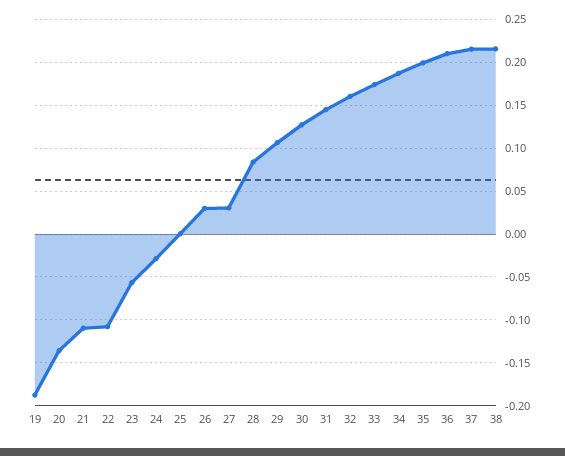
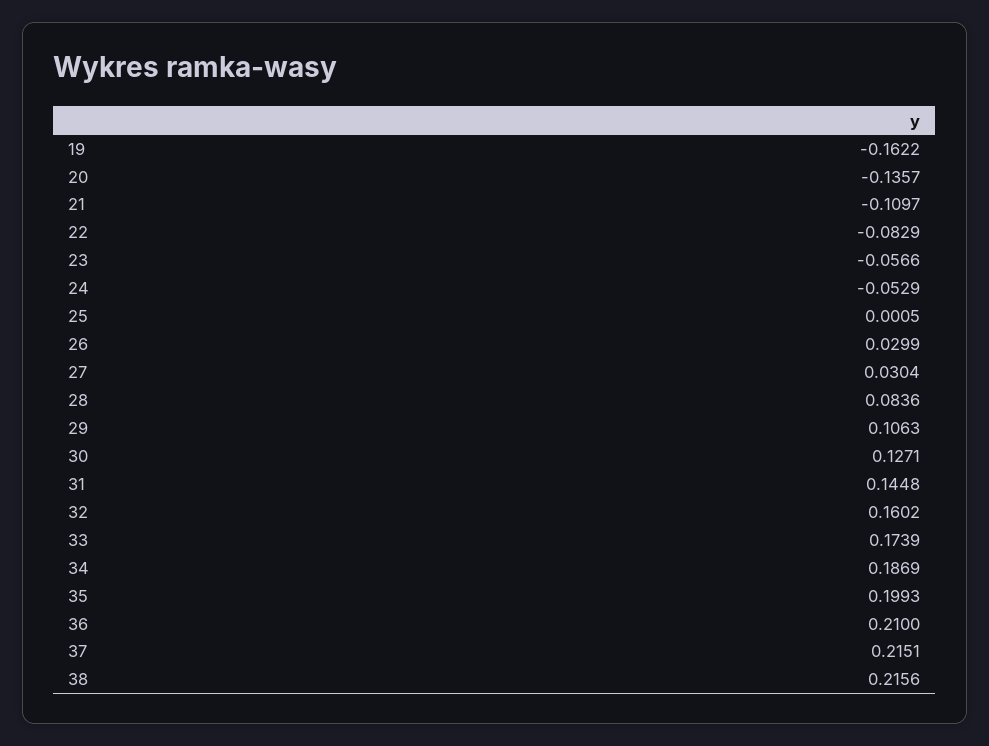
  {
-   "19": -0.19,
+   "19": -0.1622,
    "20": -0.1357,
    "21": -0.1097,
-   "22": -0.11,
+   "22": -0.0829,
    "23": -0.0566,
-   "24": -0.03,
+   "24": -0.0529,
    "25": 0.0005,
    "26": 0.0299,
    "27": 0.0304,
    "28": 0.0836,
    "29": 0.1063,
    "30": 0.1271,
    "31": 0.1448,
    "32": 0.1602,
    "33": 0.1739,
    "34": 0.1869,
    "35": 0.1993,
    "36": 0.21,
    "37": 0.2151,
    "38": 0.2156
  }

